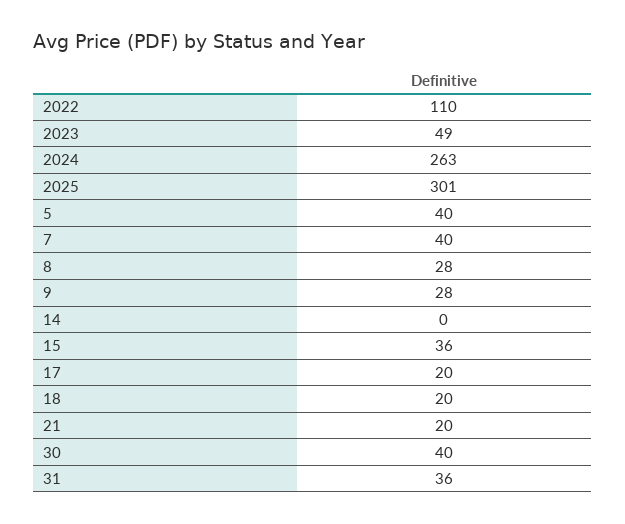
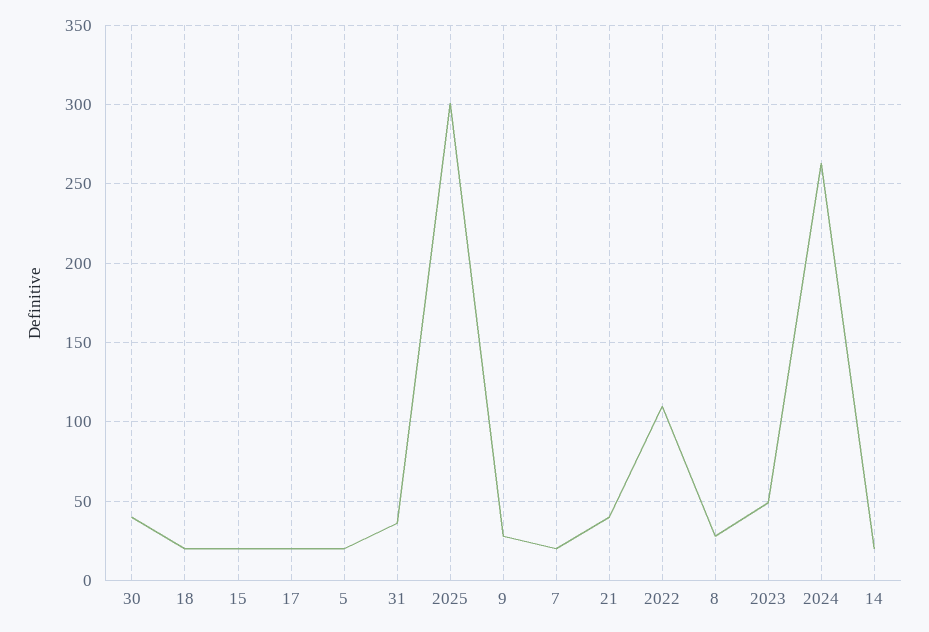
  {
    "2022": 110,
    "2023": 49,
    "2024": 263,
    "2025": 301,
-   "5": 40,
+   "5": 20,
-   "7": 40,
+   "7": 20,
    "8": 28,
    "9": 28,
-   "14": 0,
+   "14": 20,
-   "15": 36,
+   "15": 20,
    "17": 20,
    "18": 20,
-   "21": 20,
+   "21": 40,
    "30": 40,
    "31": 36
  }

